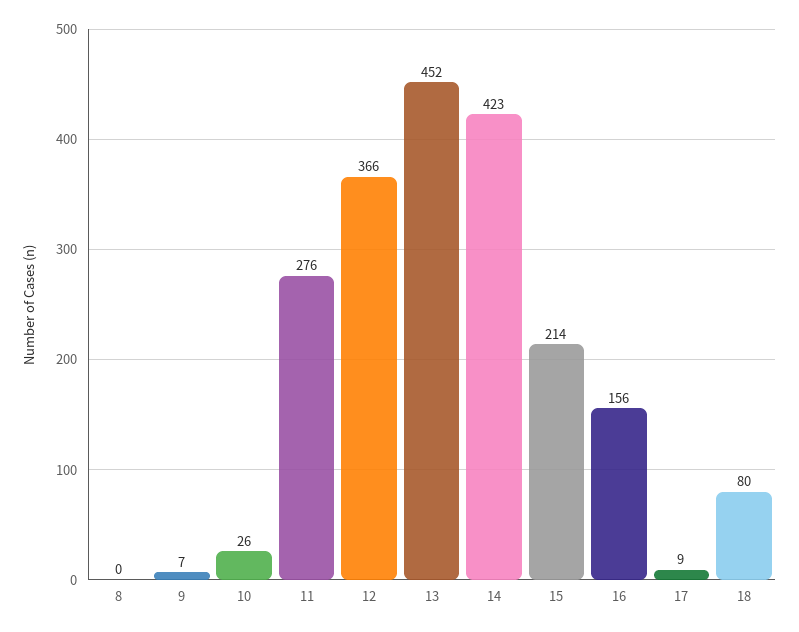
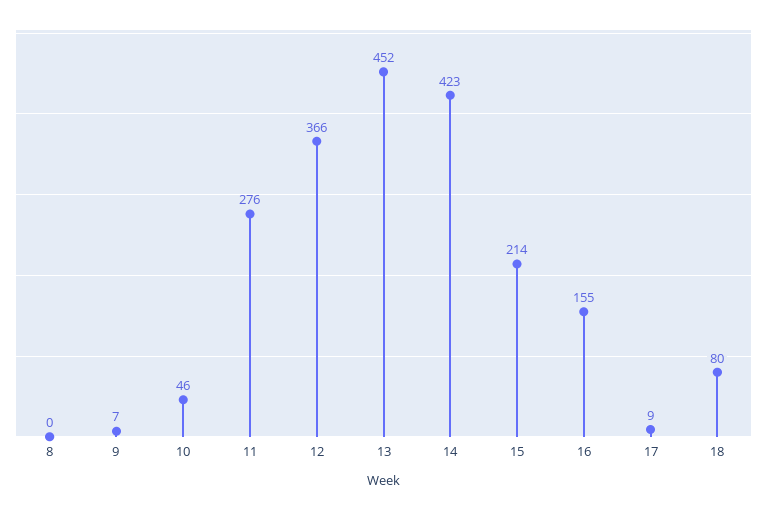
  {
    "8": 0,
    "9": 7,
-   "10": 26,
+   "10": 46,
    "11": 276,
    "12": 366,
    "13": 452,
    "14": 423,
    "15": 214,
-   "16": 156,
+   "16": 155,
    "17": 9,
    "18": 80
  }

